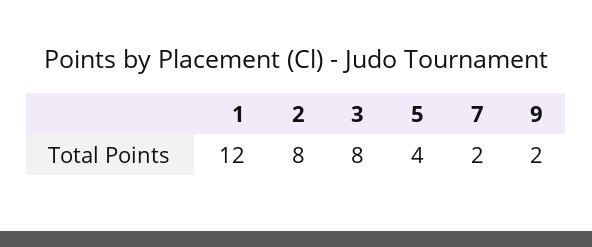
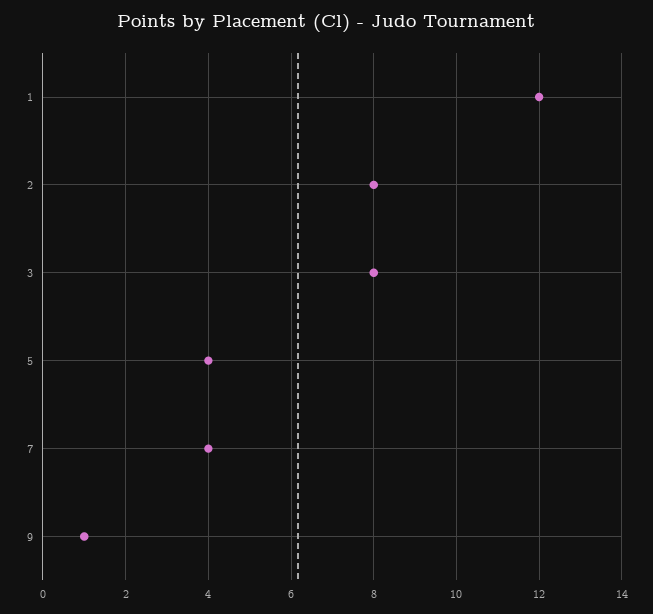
  {
    "1": 12,
    "2": 8,
    "3": 8,
    "5": 4,
-   "7": 2,
+   "7": 4,
-   "9": 2
+   "9": 1
  }

